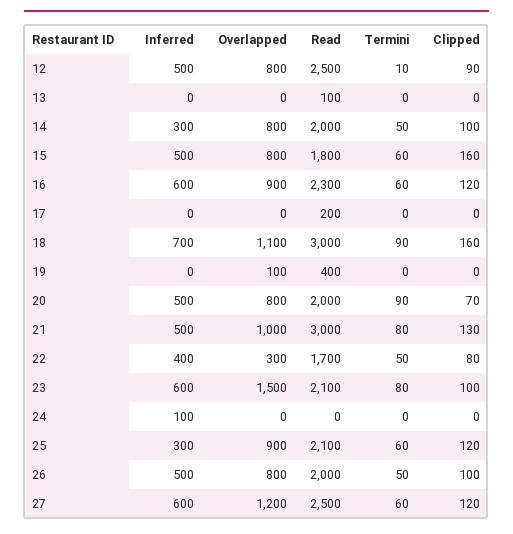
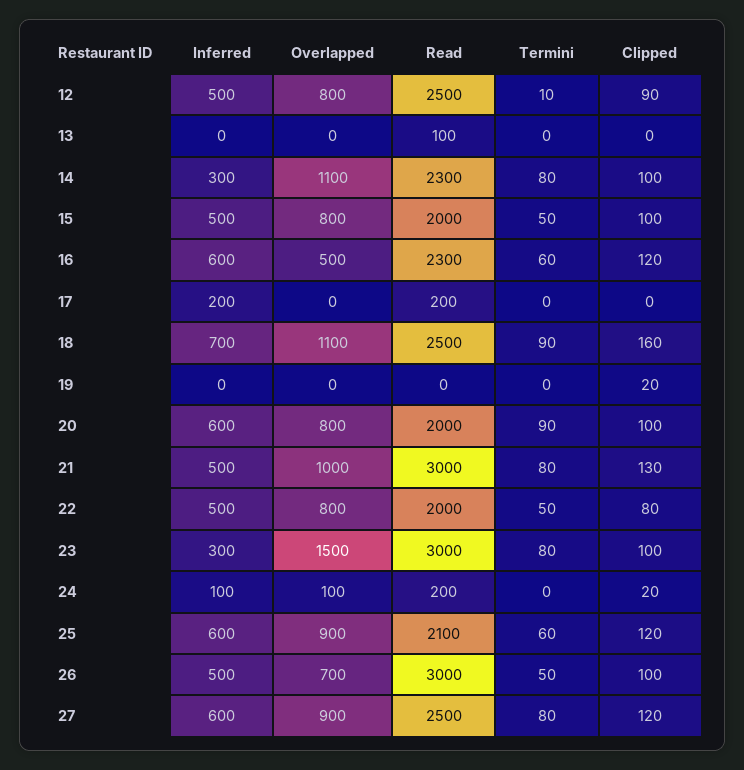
  {
    "Inferred": {
      "12": 500,
      "13": 0,
      "14": 300,
      "15": 500,
      "16": 600,
-     "17": 0,
+     "17": 200,
      "18": 700,
      "19": 0,
-     "20": 500,
+     "20": 600,
      "21": 500,
-     "22": 400,
+     "22": 500,
-     "23": 600,
+     "23": 300,
      "24": 100,
-     "25": 300,
+     "25": 600,
      "26": 500,
      "27": 600
    },
    "Overlapped": {
      "12": 800,
      "13": 0,
-     "14": 800,
+     "14": 1100,
      "15": 800,
-     "16": 900,
+     "16": 500,
      "17": 0,
      "18": 1100,
-     "19": 100,
+     "19": 0,
      "20": 800,
      "21": 1000,
-     "22": 300,
+     "22": 800,
      "23": 1500,
-     "24": 0,
+     "24": 100,
      "25": 900,
-     "26": 800,
+     "26": 700,
-     "27": 1200
+     "27": 900
    },
    "Read": {
      "12": 2500,
      "13": 100,
-     "14": 2000,
+     "14": 2300,
-     "15": 1800,
+     "15": 2000,
      "16": 2300,
      "17": 200,
-     "18": 3000,
+     "18": 2500,
-     "19": 400,
+     "19": 0,
      "20": 2000,
      "21": 3000,
-     "22": 1700,
+     "22": 2000,
-     "23": 2100,
+     "23": 3000,
-     "24": 0,
+     "24": 200,
      "25": 2100,
-     "26": 2000,
+     "26": 3000,
      "27": 2500
    },
    "Termini": {
      "12": 10,
      "13": 0,
-     "14": 50,
+     "14": 80,
-     "15": 60,
+     "15": 50,
      "16": 60,
      "17": 0,
      "18": 90,
      "19": 0,
      "20": 90,
      "21": 80,
      "22": 50,
      "23": 80,
      "24": 0,
      "25": 60,
      "26": 50,
-     "27": 60
+     "27": 80
    },
    "Clipped": {
      "12": 90,
      "13": 0,
      "14": 100,
-     "15": 160,
+     "15": 100,
      "16": 120,
      "17": 0,
      "18": 160,
-     "19": 0,
+     "19": 20,
-     "20": 70,
+     "20": 100,
      "21": 130,
      "22": 80,
      "23": 100,
-     "24": 0,
+     "24": 20,
      "25": 120,
      "26": 100,
      "27": 120
    }
  }

